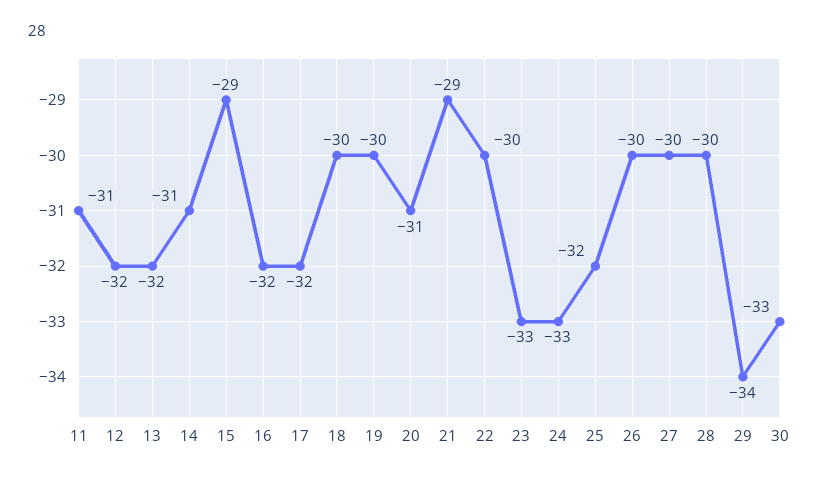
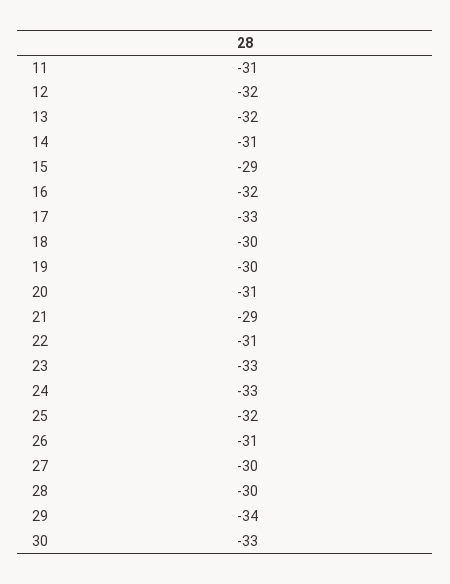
  {
    "11": -31,
    "12": -32,
    "13": -32,
    "14": -31,
    "15": -29,
    "16": -32,
-   "17": -32,
+   "17": -33,
    "18": -30,
    "19": -30,
    "20": -31,
    "21": -29,
-   "22": -30,
+   "22": -31,
    "23": -33,
    "24": -33,
    "25": -32,
-   "26": -30,
+   "26": -31,
    "27": -30,
    "28": -30,
    "29": -34,
    "30": -33
  }

